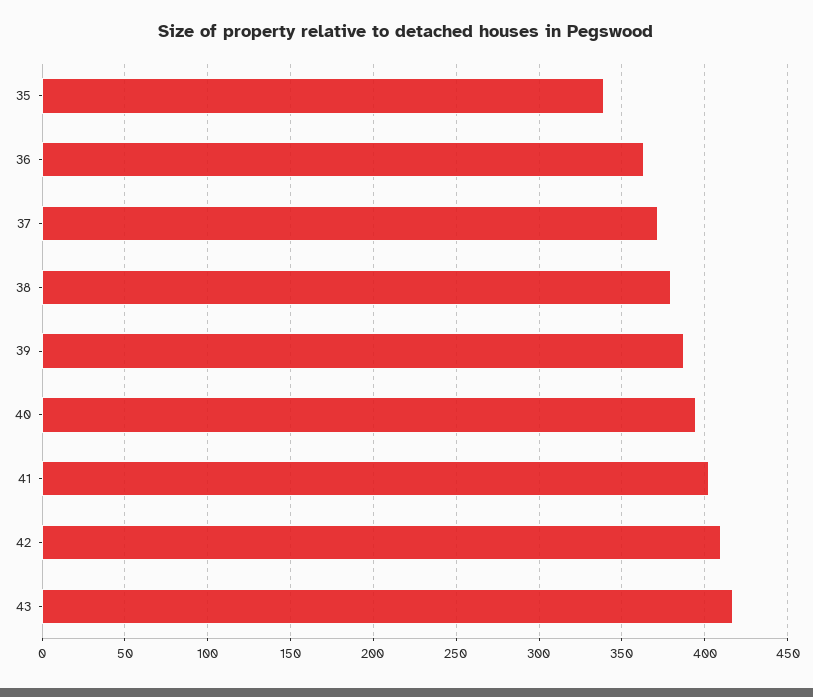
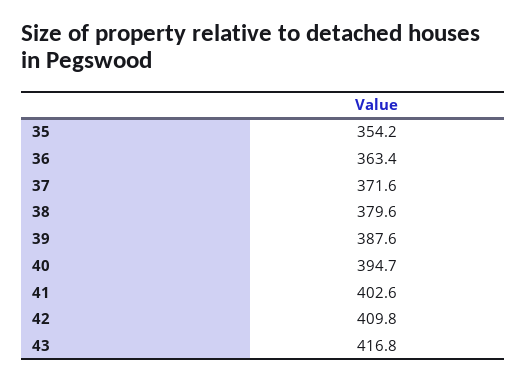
  {
-   "35": 340,
+   "35": 354.2,
    "36": 363.4,
    "37": 371.6,
    "38": 379.6,
    "39": 387.6,
    "40": 394.7,
    "41": 402.6,
    "42": 409.8,
    "43": 416.8
  }

